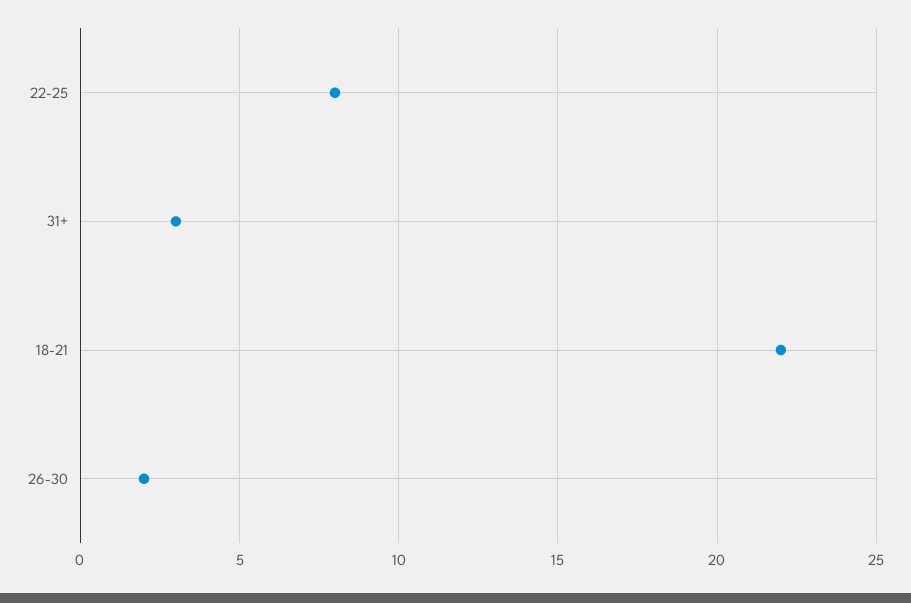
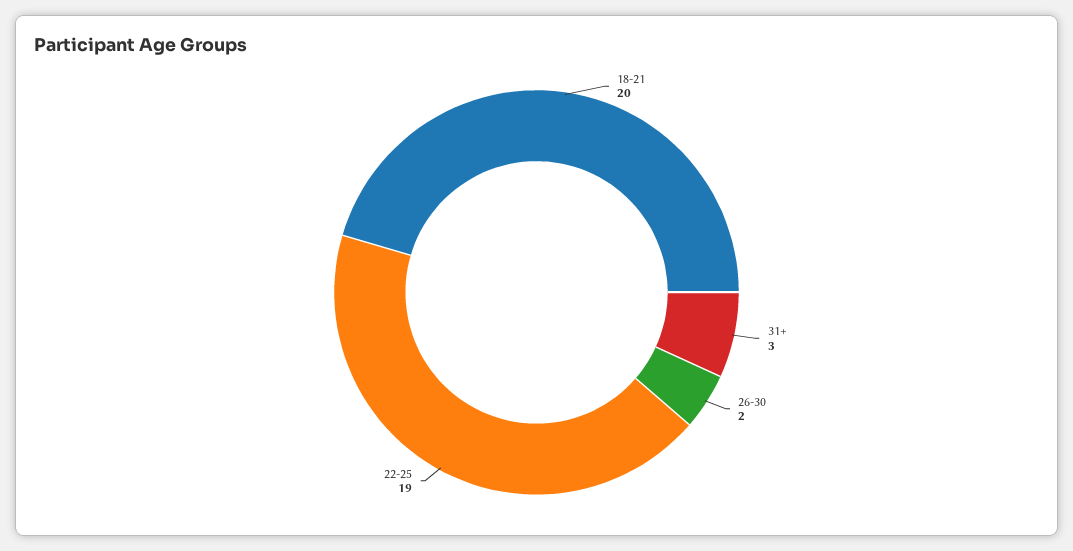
  {
-   "22-25": 8,
+   "22-25": 19,
    "31+": 3,
-   "18-21": 22,
+   "18-21": 20,
    "26-30": 2
  }

